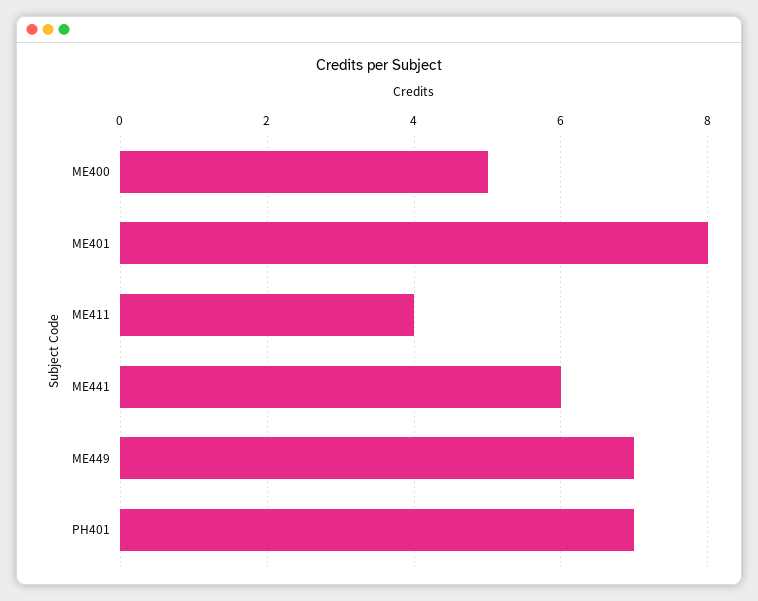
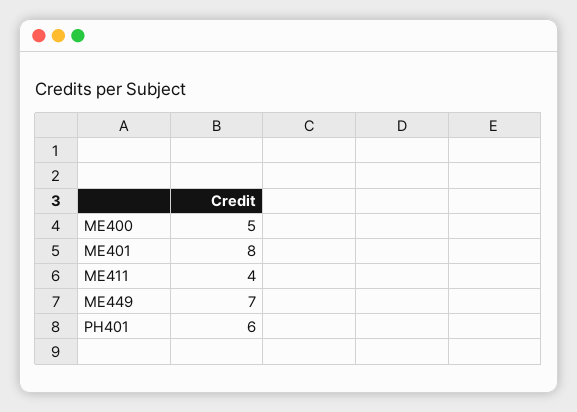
  {
    "ME400": 5,
    "ME401": 8,
    "ME411": 4,
-   "ME441": 6,
    "ME449": 7,
-   "PH401": 7
+   "PH401": 6
  }

